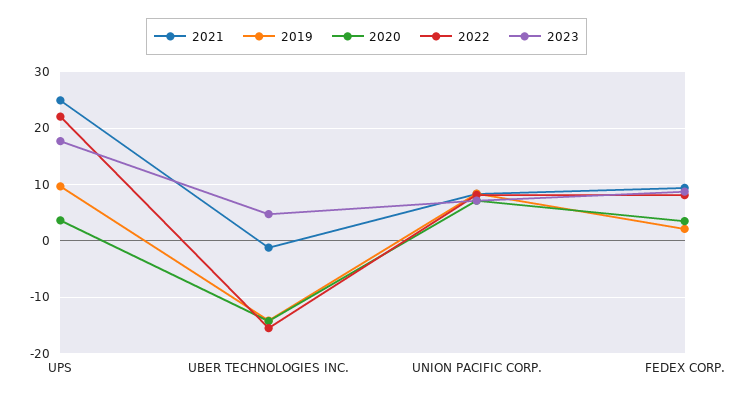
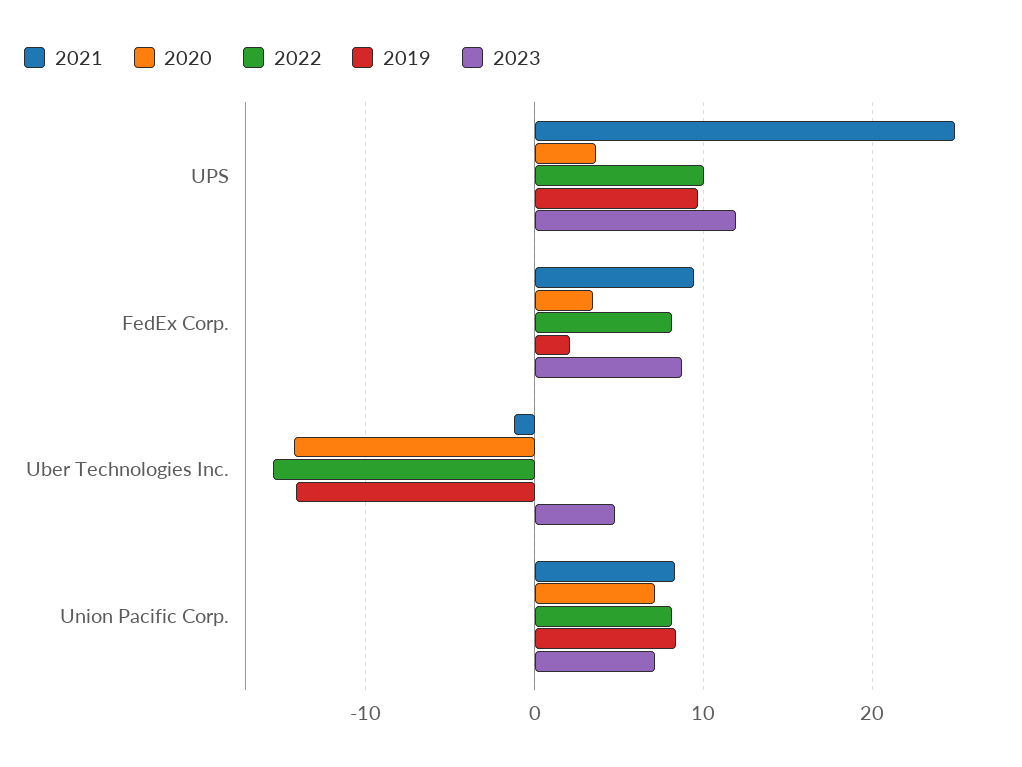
  {
    "2021": {
      "UPS": 25,
      "UBER TECHNOLOGIES INC.": -1,
      "UNION PACIFIC CORP.": 8,
      "FEDEX CORP.": 9
    },
    "2019": {
      "UPS": 10,
      "UBER TECHNOLOGIES INC.": -14,
      "UNION PACIFIC CORP.": 8,
      "FEDEX CORP.": 2
    },
    "2020": {
      "UPS": 4,
      "UBER TECHNOLOGIES INC.": -14,
      "UNION PACIFIC CORP.": 7,
      "FEDEX CORP.": 3
    },
    "2022": {
-     "UPS": 22,
+     "UPS": 10,
      "UBER TECHNOLOGIES INC.": -15,
      "UNION PACIFIC CORP.": 8,
      "FEDEX CORP.": 8
    },
    "2023": {
-     "UPS": 18,
+     "UPS": 12,
      "UBER TECHNOLOGIES INC.": 5,
      "UNION PACIFIC CORP.": 7,
      "FEDEX CORP.": 9
    }
  }

